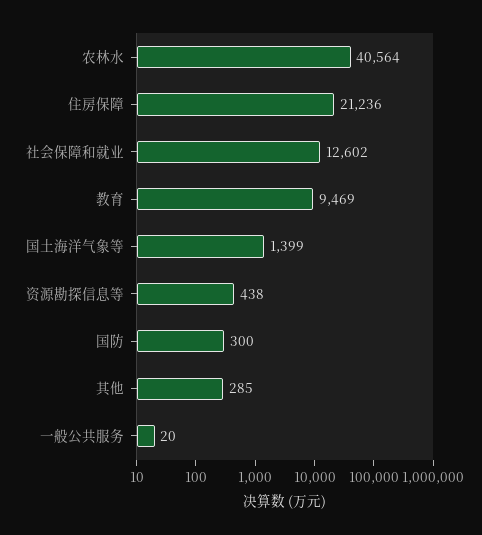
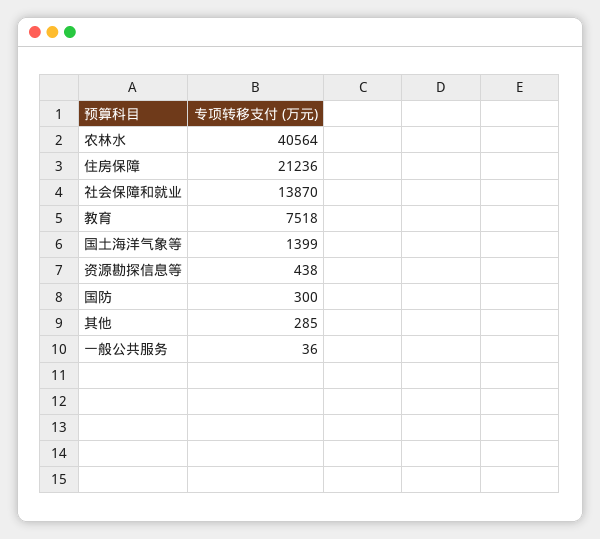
  {
    "农林水": 40564,
    "住房保障": 21236,
-   "社会保障和就业": 12602,
+   "社会保障和就业": 13870,
-   "教育": 9469,
+   "教育": 7518,
    "国土海洋气象等": 1399,
    "资源勘探信息等": 438,
    "国防": 300,
    "其他": 285,
-   "一般公共服务": 20
+   "一般公共服务": 36
  }

